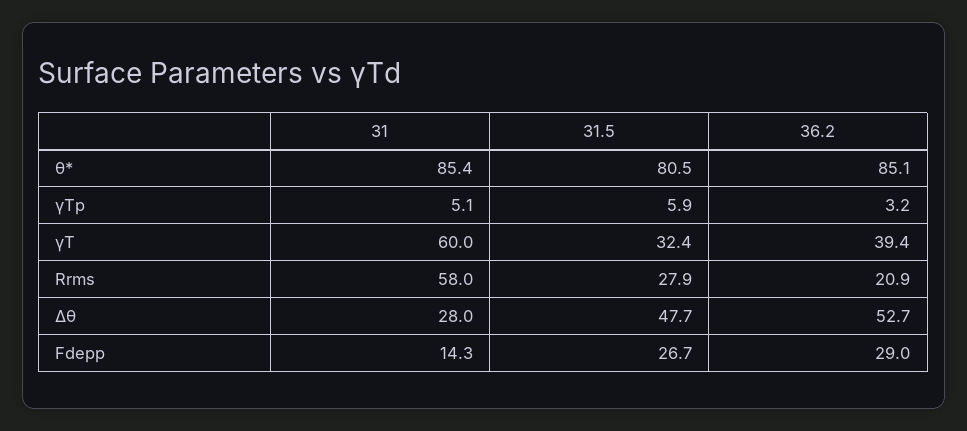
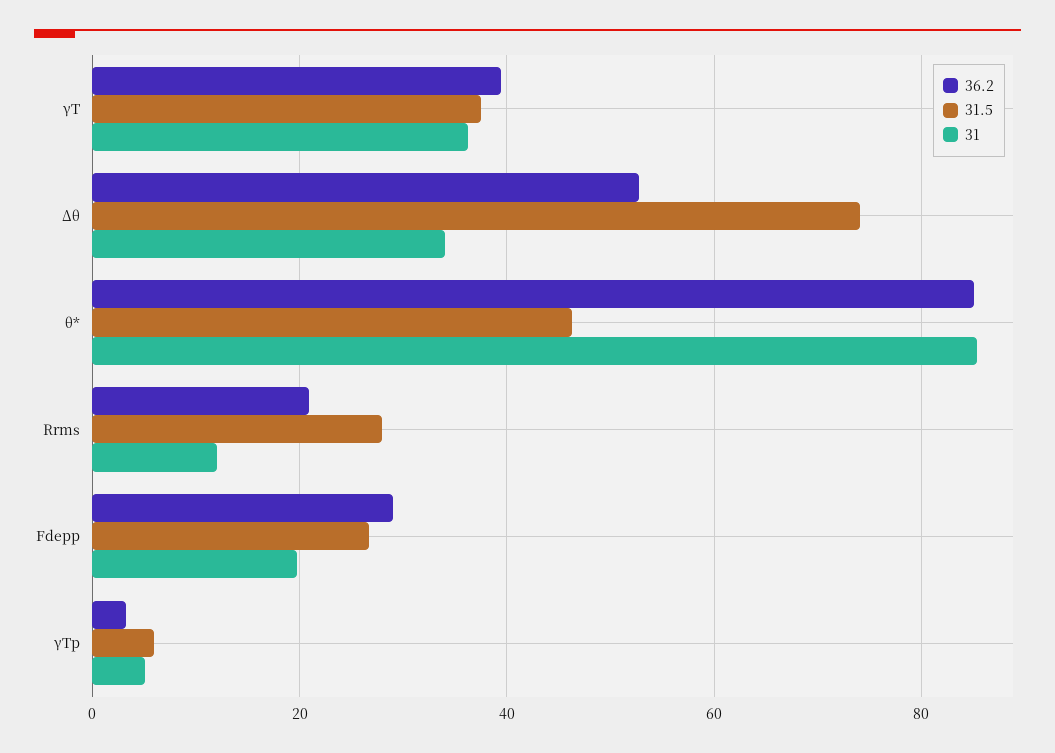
  {
    "31": {
      "θ*": 85.4,
      "γΤp": 5.1,
-     "γΤ": 60,
+     "γΤ": 36,
-     "Rrms": 58,
+     "Rrms": 12,
-     "Δθ": 28,
+     "Δθ": 34,
-     "Fdepp": 14.3
+     "Fdepp": 20
    },
    "31.5": {
-     "θ*": 80.5,
+     "θ*": 46,
      "γΤp": 5.9,
-     "γΤ": 32.4,
+     "γΤ": 38,
      "Rrms": 27.9,
-     "Δθ": 47.7,
+     "Δθ": 74,
      "Fdepp": 26.7
    },
    "36.2": {
      "θ*": 85.1,
      "γΤp": 3.2,
      "γΤ": 39.4,
      "Rrms": 20.9,
      "Δθ": 52.7,
      "Fdepp": 29
    }
  }

